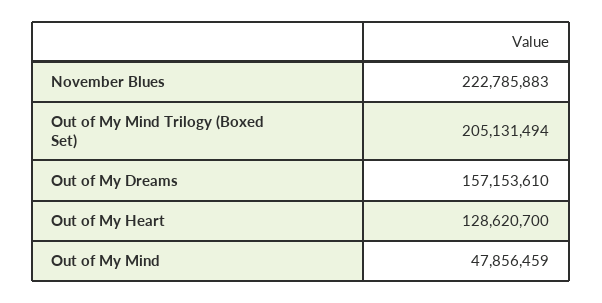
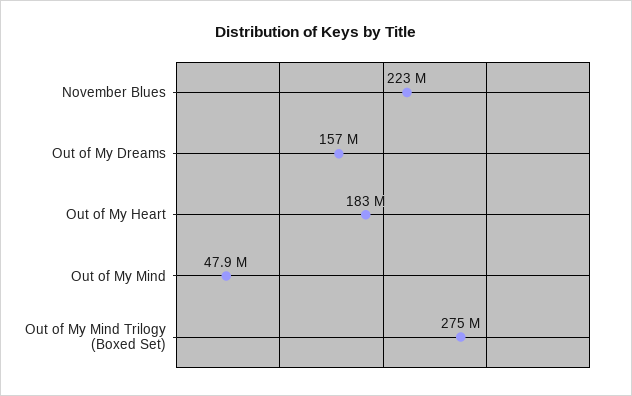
  {
    "November Blues": 222785883,
-   "Out of My Mind Trilogy (Boxed Set)": 205131494,
+   "Out of My Mind Trilogy (Boxed Set)": 275000000,
    "Out of My Dreams": 157153610,
-   "Out of My Heart": 128620700,
+   "Out of My Heart": 183000000,
    "Out of My Mind": 47856459
  }

